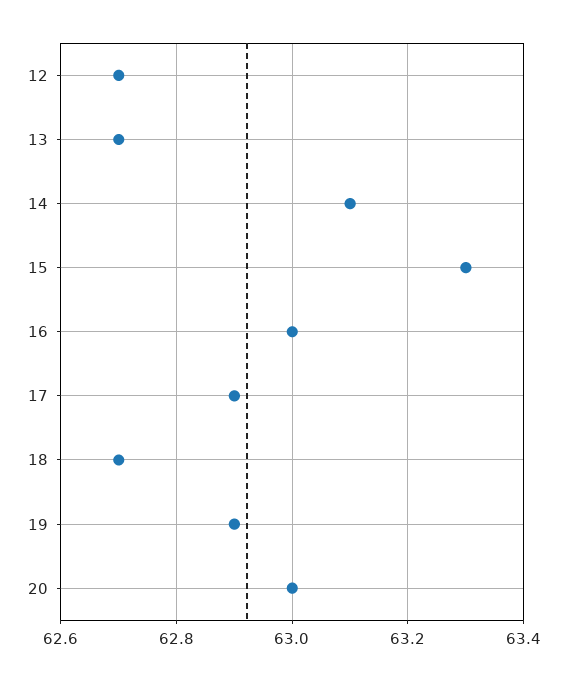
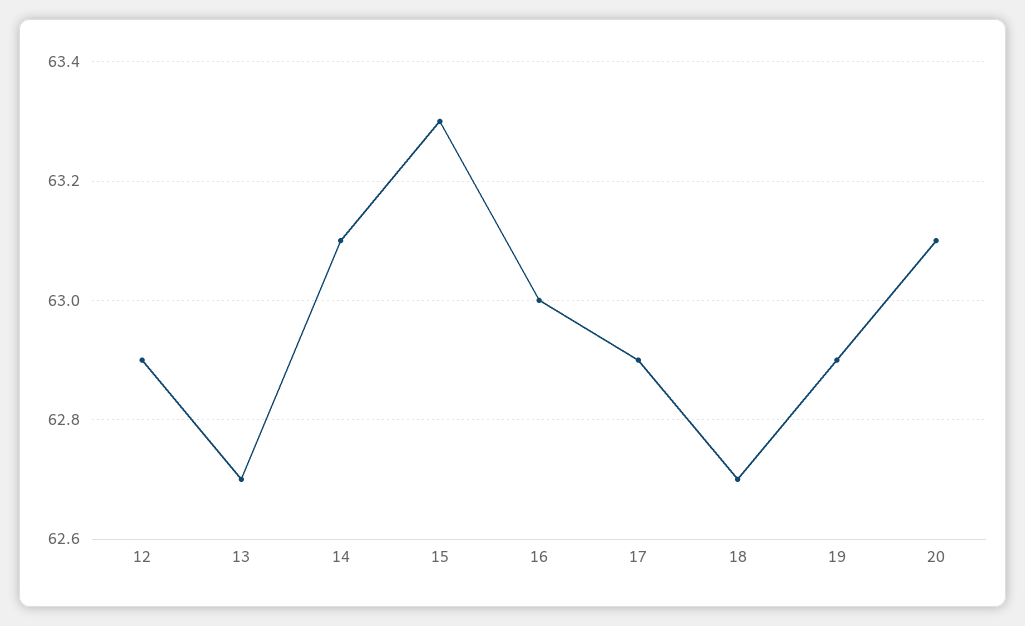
  {
-   "12": 62.7,
+   "12": 62.9,
    "13": 62.7,
    "14": 63.1,
    "15": 63.3,
    "16": 63,
    "17": 62.9,
    "18": 62.7,
    "19": 62.9,
-   "20": 63
+   "20": 63.1
  }

